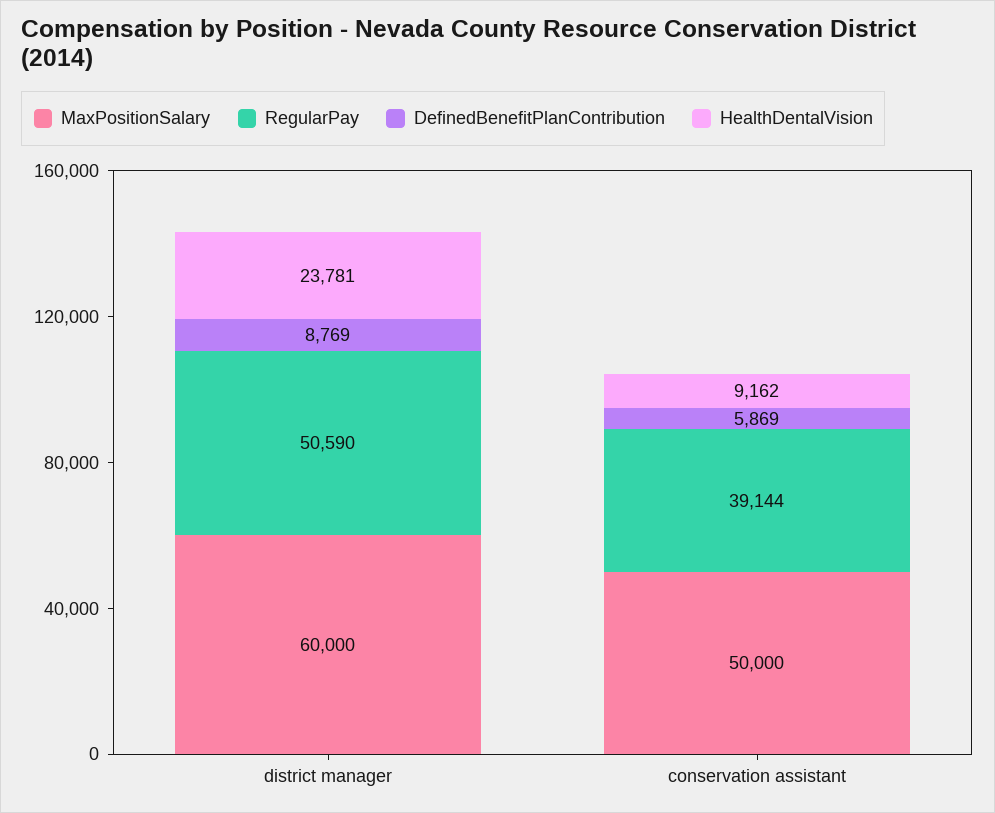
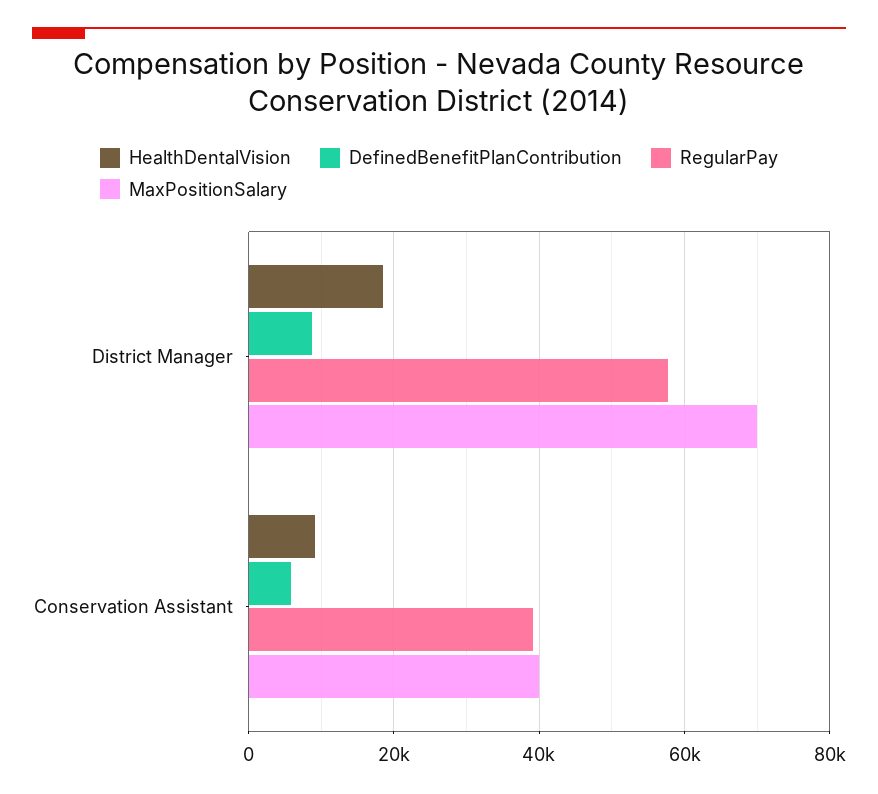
  {
    "MaxPositionSalary": {
-     "district manager": 60000,
+     "district manager": 70000,
-     "conservation assistant": 50000
+     "conservation assistant": 40000
    },
    "RegularPay": {
-     "district manager": 50590,
+     "district manager": 58000,
      "conservation assistant": 39144
    },
    "DefinedBenefitPlanContribution": {
      "district manager": 8769,
      "conservation assistant": 5869
    },
    "HealthDentalVision": {
-     "district manager": 23781,
+     "district manager": 18000,
      "conservation assistant": 9162
    }
  }

